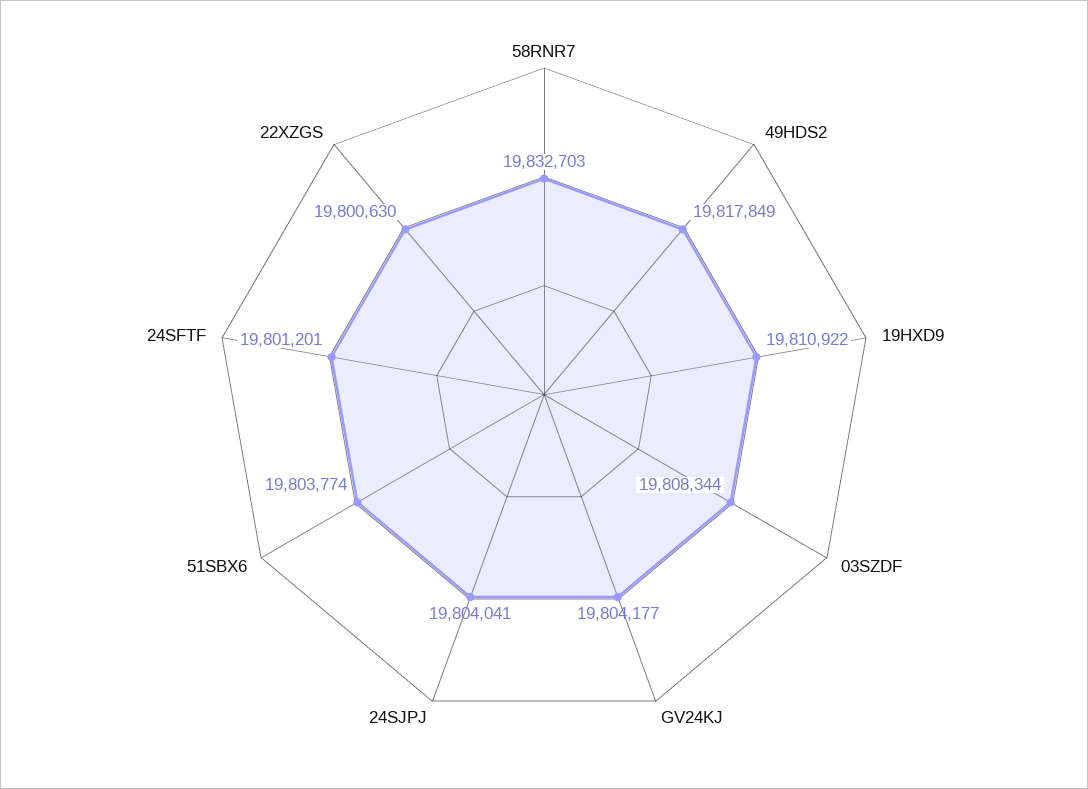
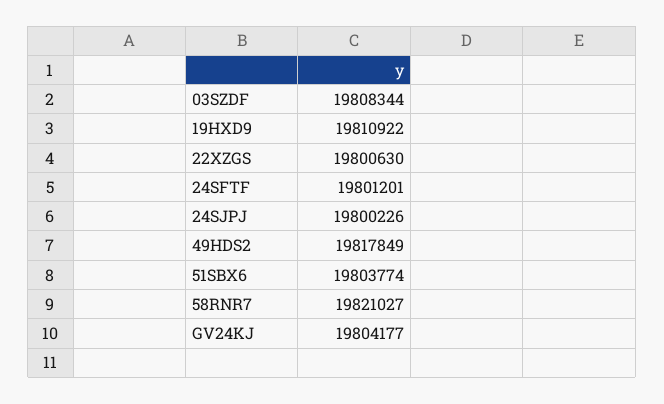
  {
-   "58RNR7": 19832703,
+   "58RNR7": 19821027,
    "49HDS2": 19817849,
    "19HXD9": 19810922,
    "03SZDF": 19808344,
    "GV24KJ": 19804177,
-   "24SJPJ": 19804041,
+   "24SJPJ": 19800226,
    "51SBX6": 19803774,
    "24SFTF": 19801201,
    "22XZGS": 19800630
  }

